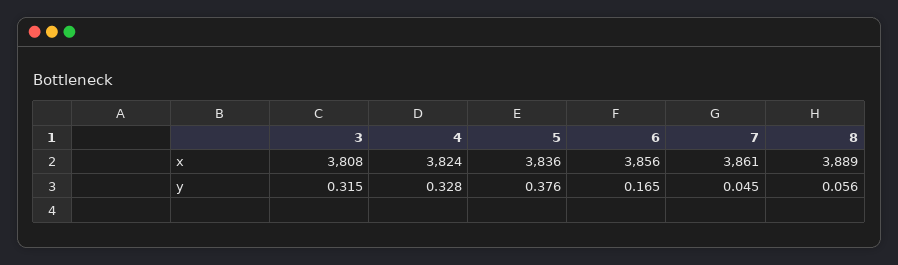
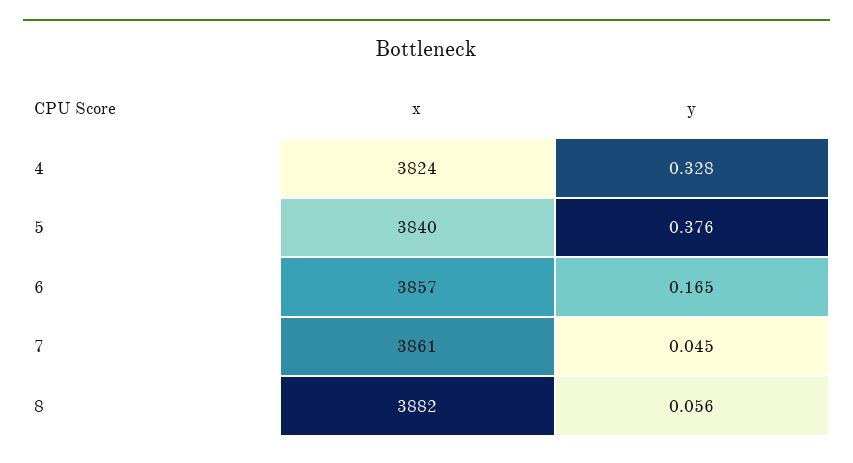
  {
-   "3": {
-     "x": 3808,
-     "y": 0.315
-   },
    "4": {
      "x": 3824,
      "y": 0.328
    },
    "5": {
-     "x": 3836,
+     "x": 3840,
      "y": 0.376
    },
    "6": {
-     "x": 3856,
+     "x": 3857,
      "y": 0.165
    },
    "7": {
      "x": 3861,
      "y": 0.045
    },
    "8": {
-     "x": 3889,
+     "x": 3882,
      "y": 0.056
    }
  }

